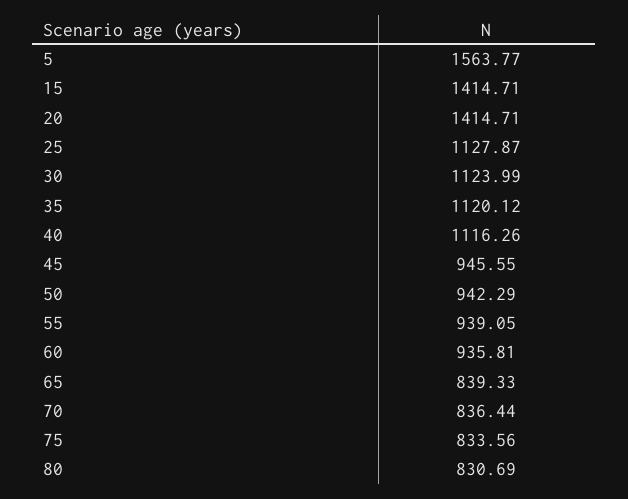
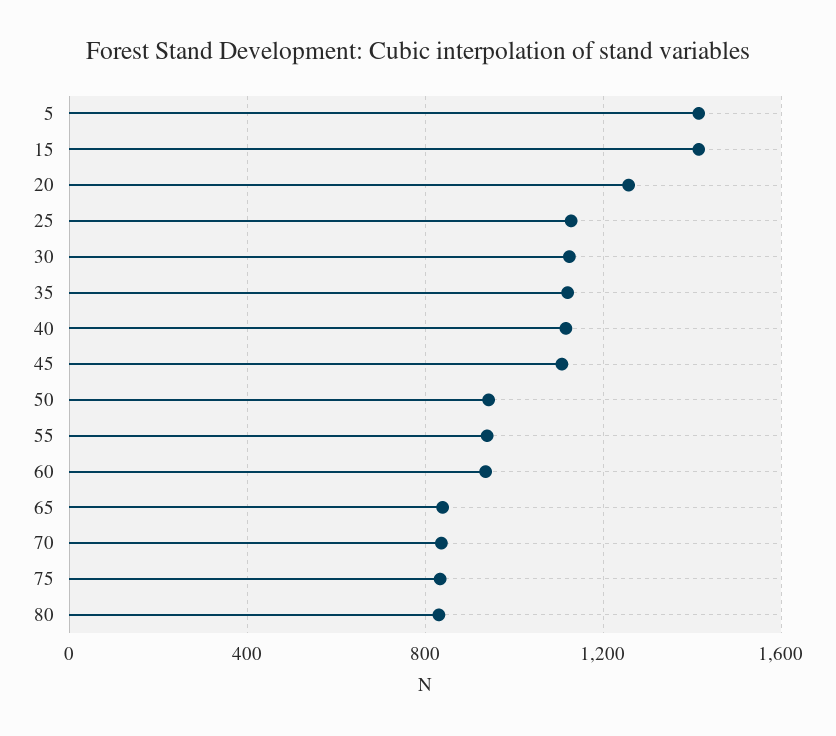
  {
-   "5": 1563.77,
+   "5": 1400,
    "15": 1414.71,
-   "20": 1414.71,
+   "20": 1250,
    "25": 1127.87,
    "30": 1123.99,
    "35": 1120.12,
    "40": 1116.26,
-   "45": 945.55,
+   "45": 1100,
    "50": 942.29,
    "55": 939.05,
    "60": 935.81,
    "65": 839.33,
    "70": 836.44,
    "75": 833.56,
    "80": 830.69
  }

